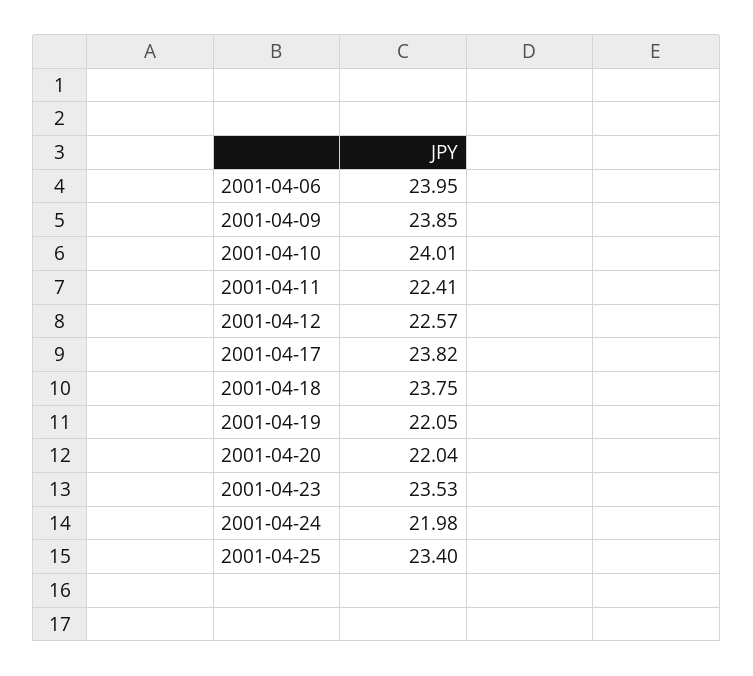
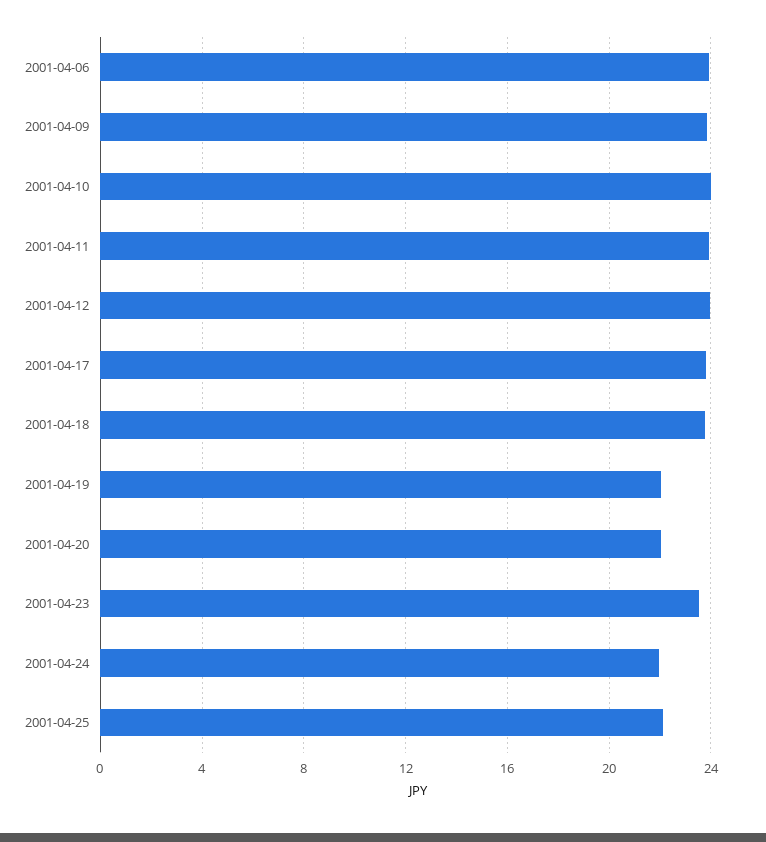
  {
    "2001-04-06": 23.95,
    "2001-04-09": 23.85,
    "2001-04-10": 24.01,
-   "2001-04-11": 22.41,
+   "2001-04-11": 24,
-   "2001-04-12": 22.57,
+   "2001-04-12": 24,
    "2001-04-17": 23.82,
    "2001-04-18": 23.75,
    "2001-04-19": 22.05,
    "2001-04-20": 22.04,
    "2001-04-23": 23.53,
    "2001-04-24": 21.98,
-   "2001-04-25": 23.4
+   "2001-04-25": 22
  }

